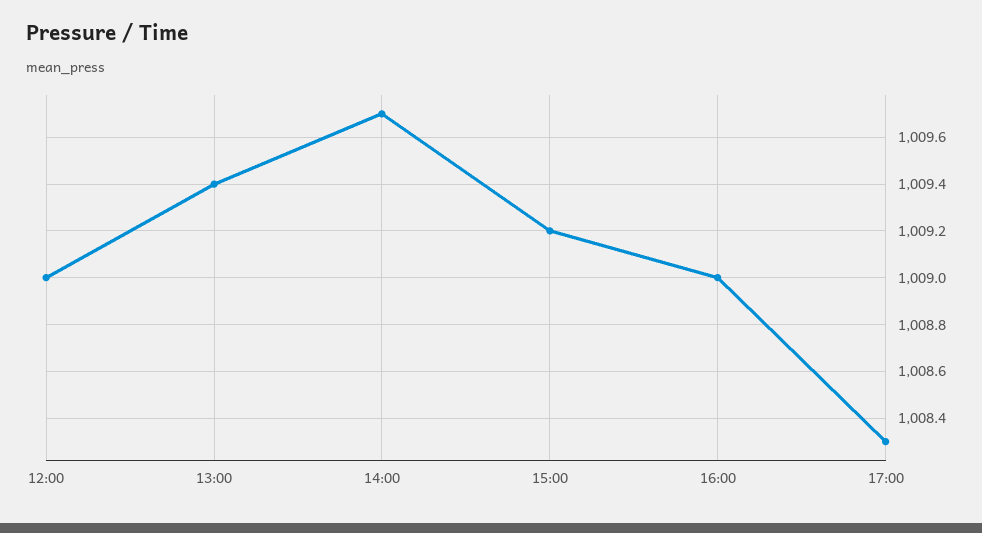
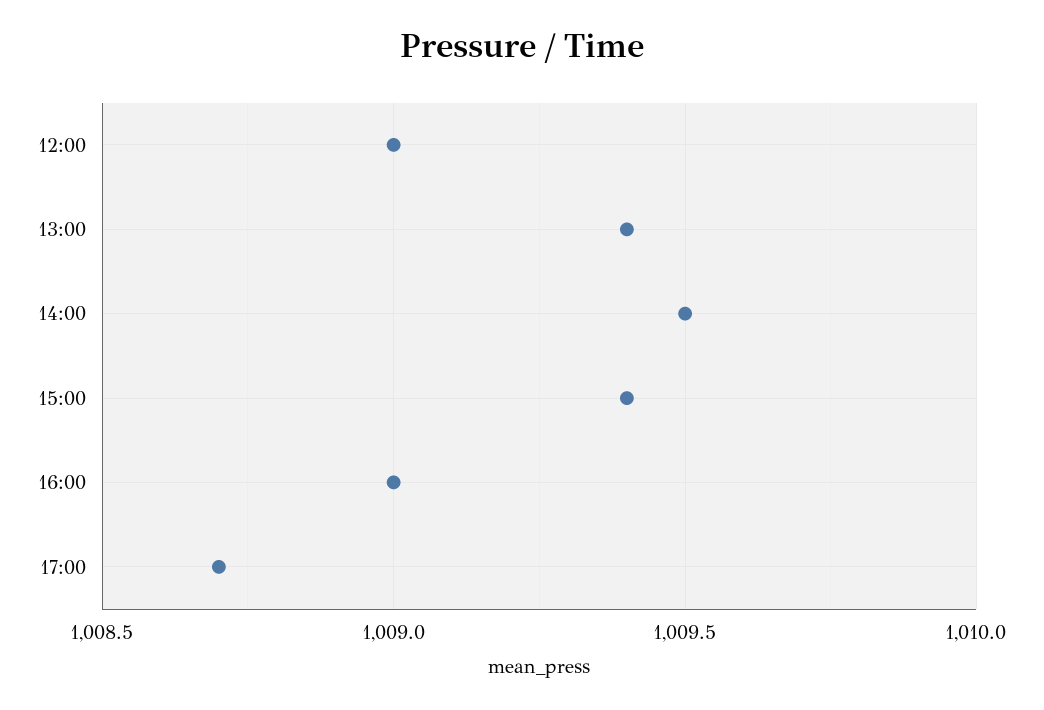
  {
    "12:00": 1009,
    "13:00": 1009.4,
-   "14:00": 1009.7,
+   "14:00": 1009.5,
-   "15:00": 1009.2,
+   "15:00": 1009.4,
    "16:00": 1009,
-   "17:00": 1008.3
+   "17:00": 1008.7
  }

